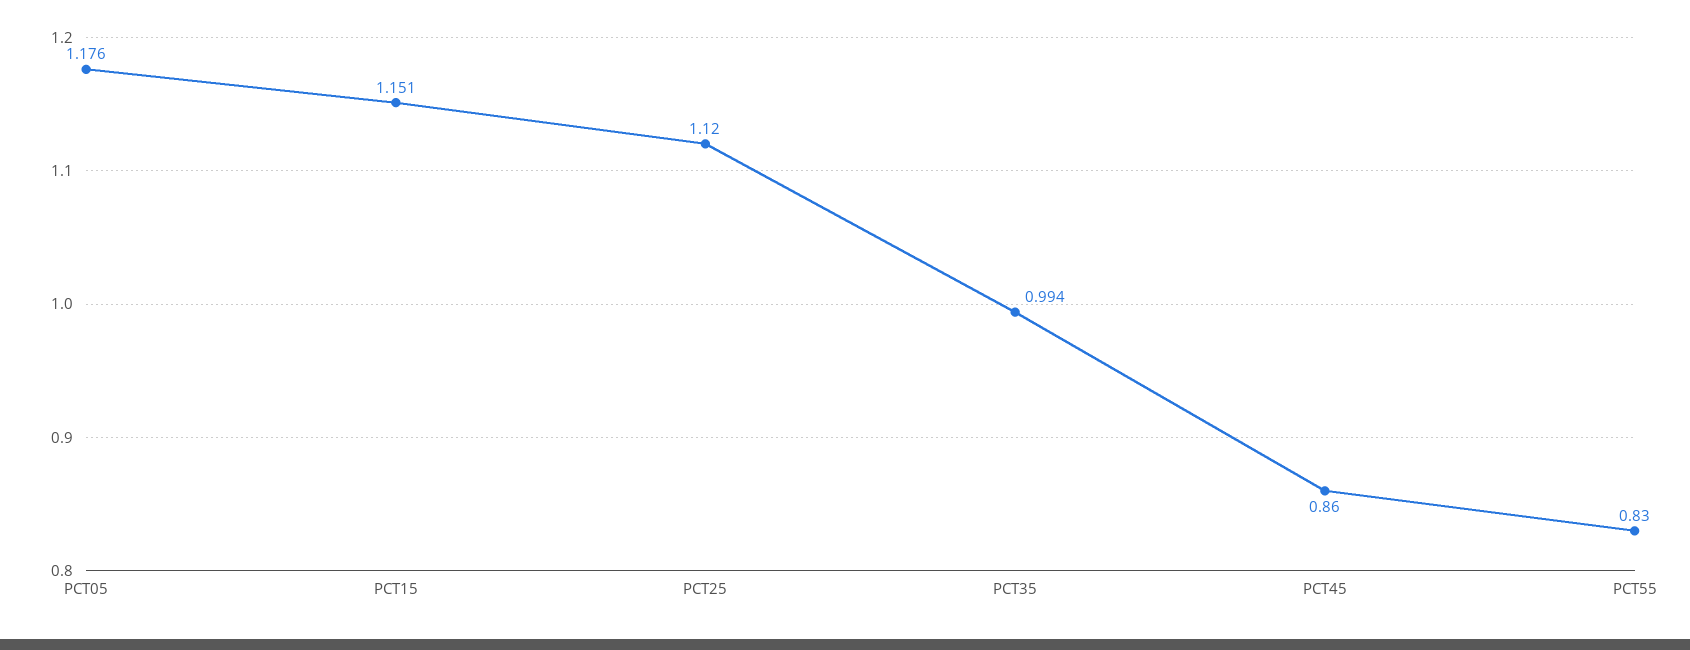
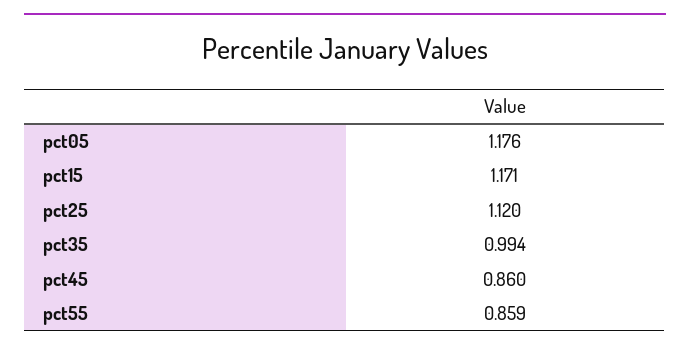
  {
    "PCT05": 1.176,
-   "PCT15": 1.151,
+   "PCT15": 1.171,
    "PCT25": 1.12,
    "PCT35": 0.994,
    "PCT45": 0.86,
-   "PCT55": 0.83
+   "PCT55": 0.859
  }

